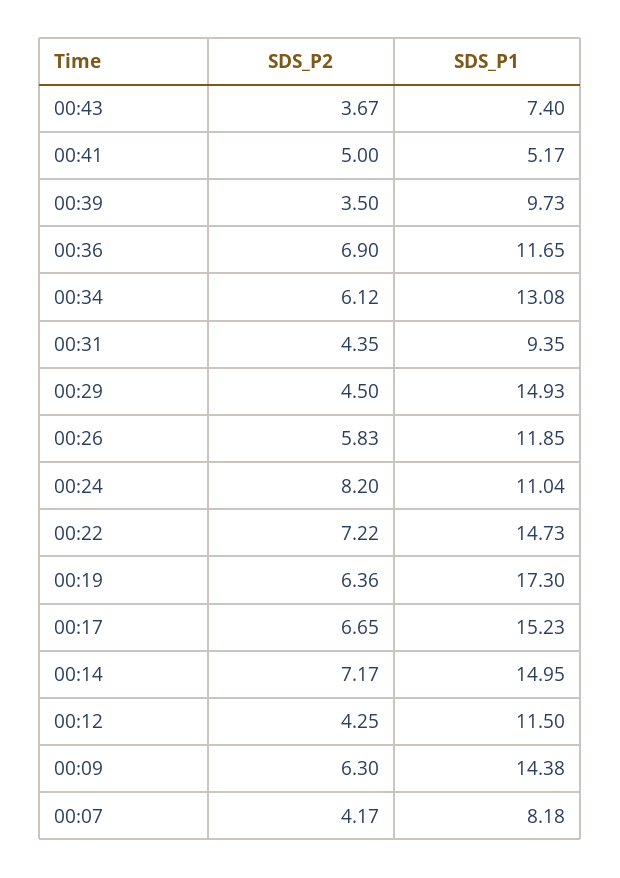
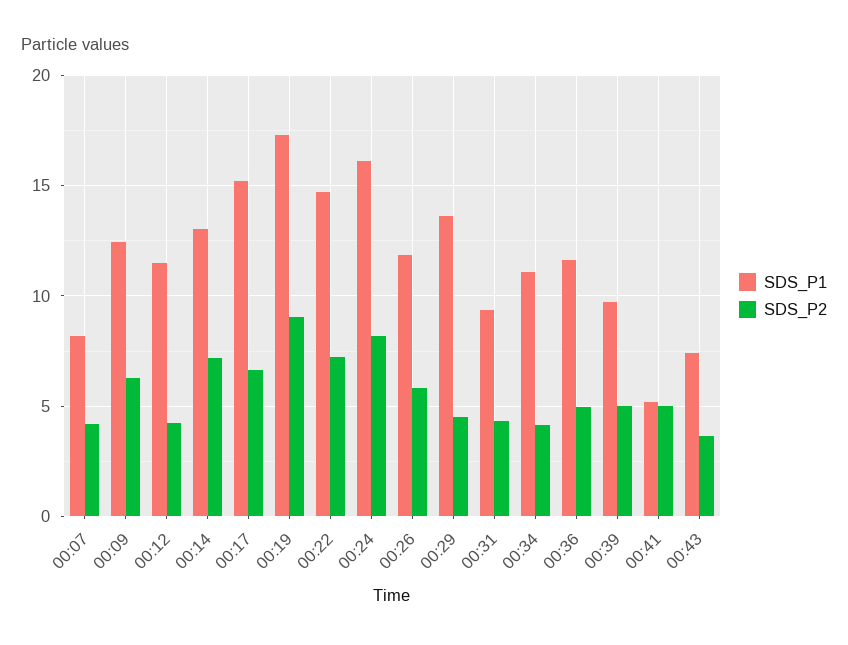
  {
    "SDS_P2": {
      "00:43": 3.67,
      "00:41": 5,
-     "00:39": 3.5,
+     "00:39": 5,
-     "00:36": 6.9,
+     "00:36": 5,
-     "00:34": 6.12,
+     "00:34": 4,
      "00:31": 4.35,
      "00:29": 4.5,
      "00:26": 5.83,
      "00:24": 8.2,
      "00:22": 7.22,
-     "00:19": 6.36,
+     "00:19": 9,
      "00:17": 6.65,
      "00:14": 7.17,
      "00:12": 4.25,
      "00:09": 6.3,
      "00:07": 4.17
    },
    "SDS_P1": {
      "00:43": 7.4,
      "00:41": 5.17,
      "00:39": 9.73,
      "00:36": 11.65,
-     "00:34": 13.08,
+     "00:34": 11,
      "00:31": 9.35,
-     "00:29": 14.93,
+     "00:29": 13.5,
      "00:26": 11.85,
-     "00:24": 11.04,
+     "00:24": 16,
      "00:22": 14.73,
      "00:19": 17.3,
      "00:17": 15.23,
-     "00:14": 14.95,
+     "00:14": 13,
      "00:12": 11.5,
-     "00:09": 14.38,
+     "00:09": 12.5,
      "00:07": 8.18
    }
  }

